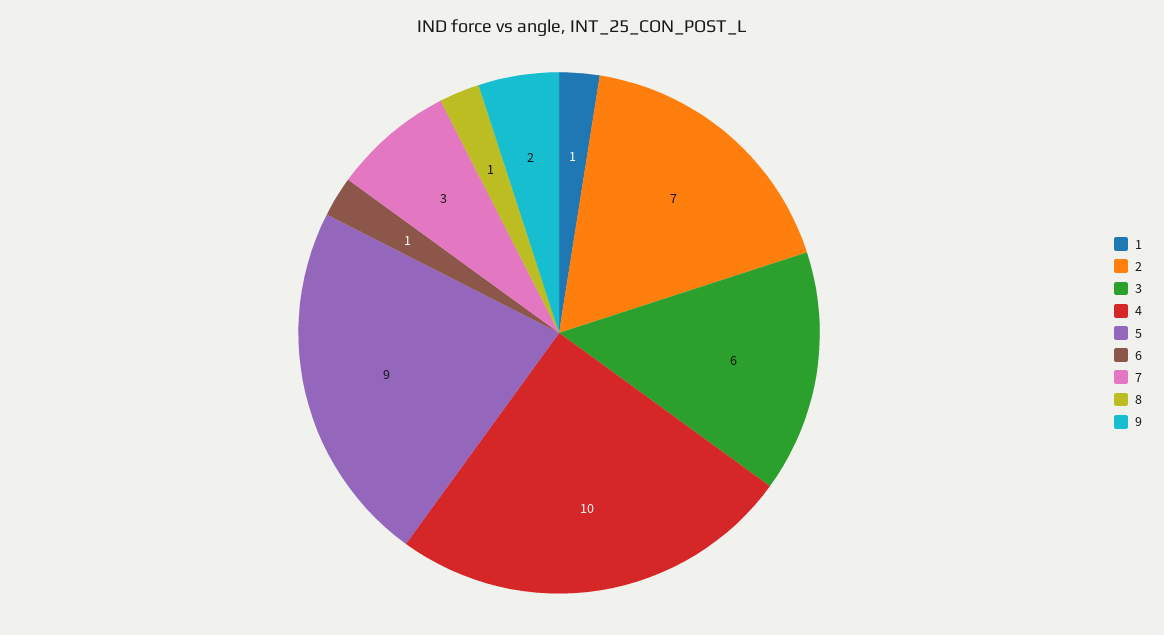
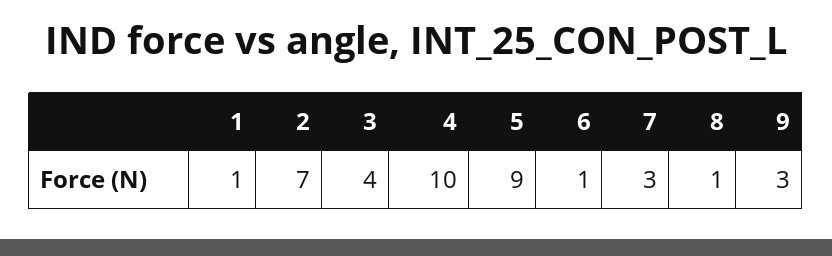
  {
    "1": 1,
    "2": 7,
-   "3": 6,
+   "3": 4,
    "4": 10,
    "5": 9,
    "6": 1,
    "7": 3,
    "8": 1,
-   "9": 2
+   "9": 3
  }

